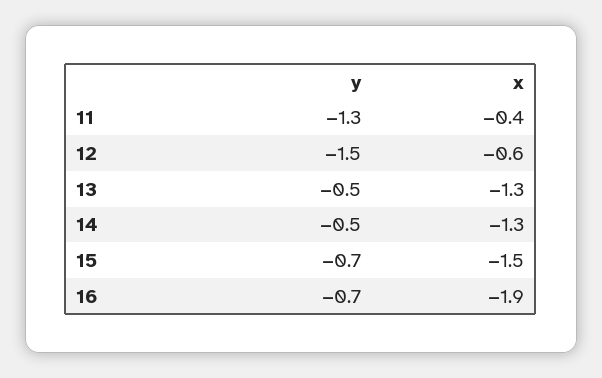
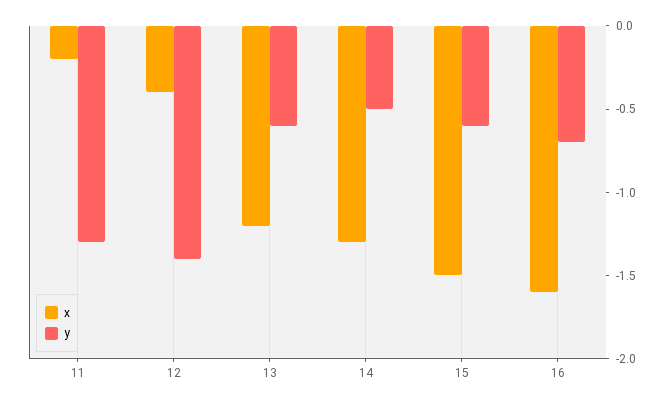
  {
    "y": {
      "11": -1.3,
-     "12": -1.5,
+     "12": -1.4,
-     "13": -0.5,
+     "13": -0.6,
      "14": -0.5,
-     "15": -0.7,
+     "15": -0.6,
      "16": -0.7
    },
    "x": {
-     "11": -0.4,
+     "11": -0.2,
-     "12": -0.6,
+     "12": -0.4,
-     "13": -1.3,
+     "13": -1.2,
      "14": -1.3,
      "15": -1.5,
-     "16": -1.9
+     "16": -1.6
    }
  }

